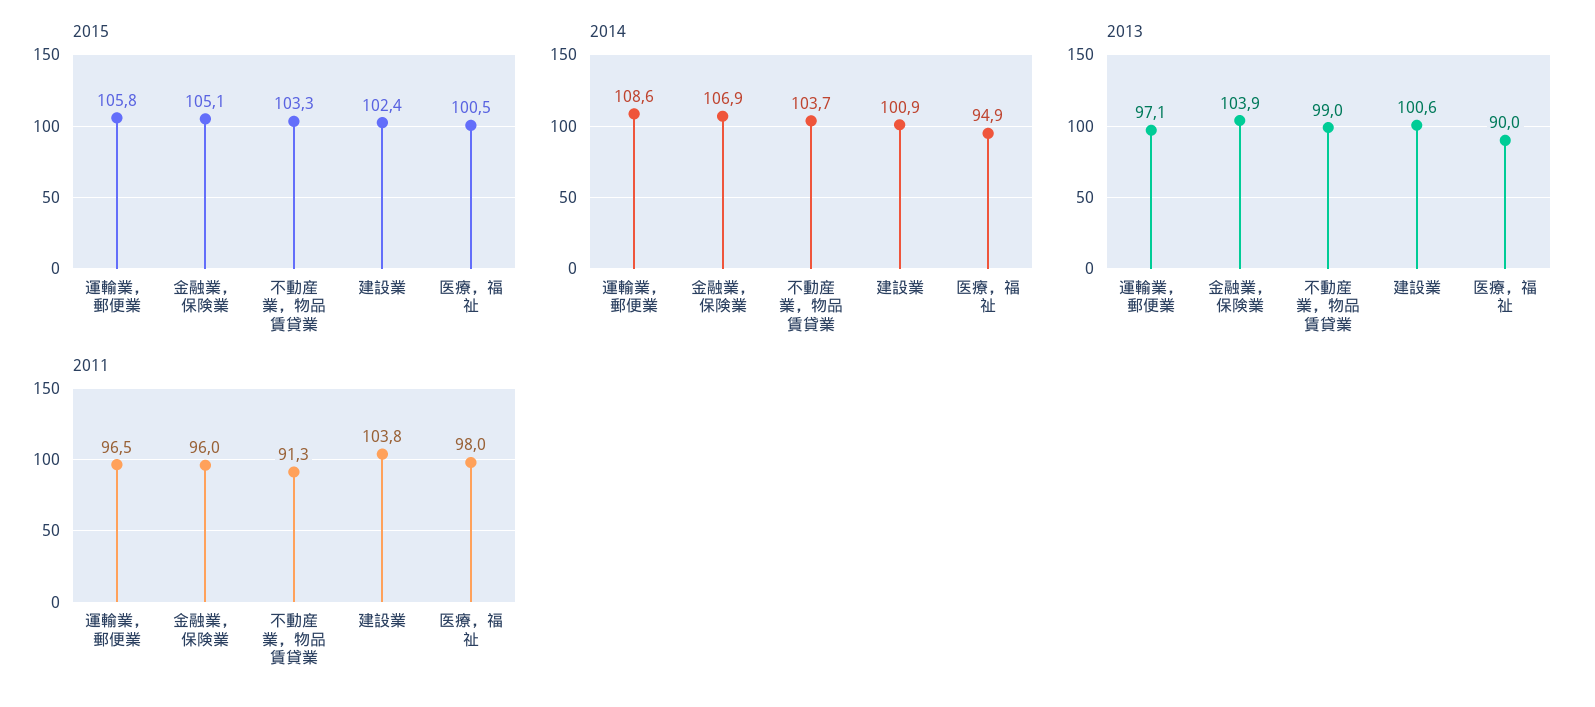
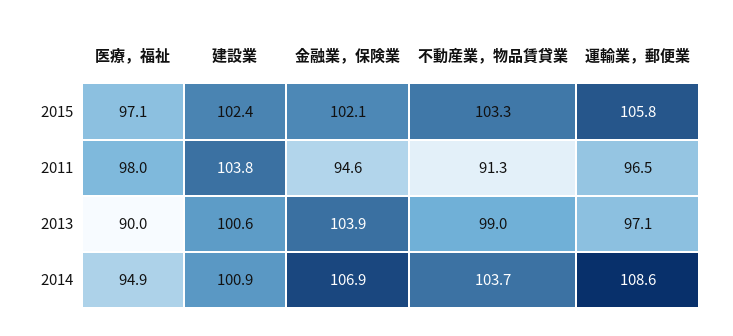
  {
    "2015": {
      "運輸業，郵便業": 105.8,
-     "金融業，保険業": 105.1,
+     "金融業，保険業": 102.1,
      "不動産業，物品賃貸業": 103.3,
      "建設業": 102.4,
-     "医療，福祉": 100.5
+     "医療，福祉": 97.1
    },
    "2014": {
      "運輸業，郵便業": 108.6,
      "金融業，保険業": 106.9,
      "不動産業，物品賃貸業": 103.7,
      "建設業": 100.9,
      "医療，福祉": 94.9
    },
    "2013": {
      "運輸業，郵便業": 97.1,
      "金融業，保険業": 103.9,
      "不動産業，物品賃貸業": 99,
      "建設業": 100.6,
      "医療，福祉": 90
    },
    "2011": {
      "運輸業，郵便業": 96.5,
-     "金融業，保険業": 96,
+     "金融業，保険業": 94.6,
      "不動産業，物品賃貸業": 91.3,
      "建設業": 103.8,
      "医療，福祉": 98
    }
  }

